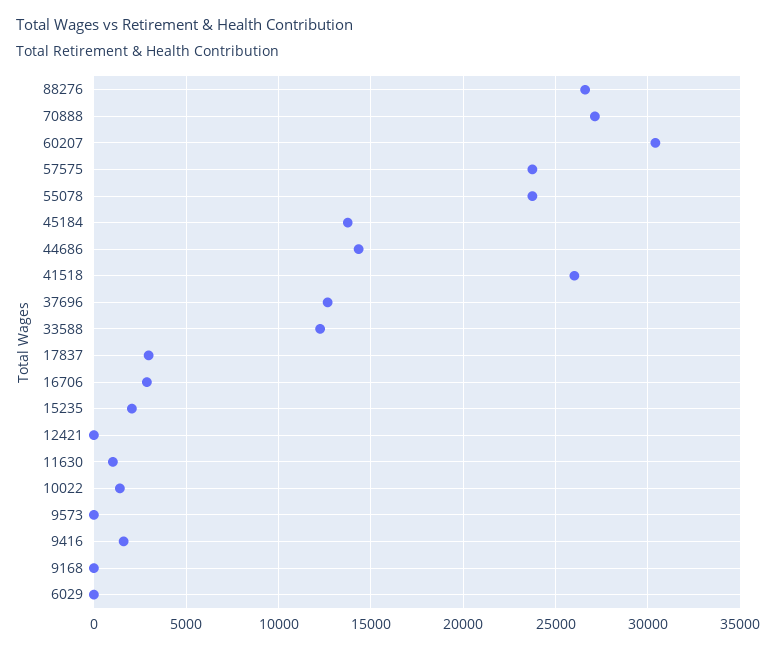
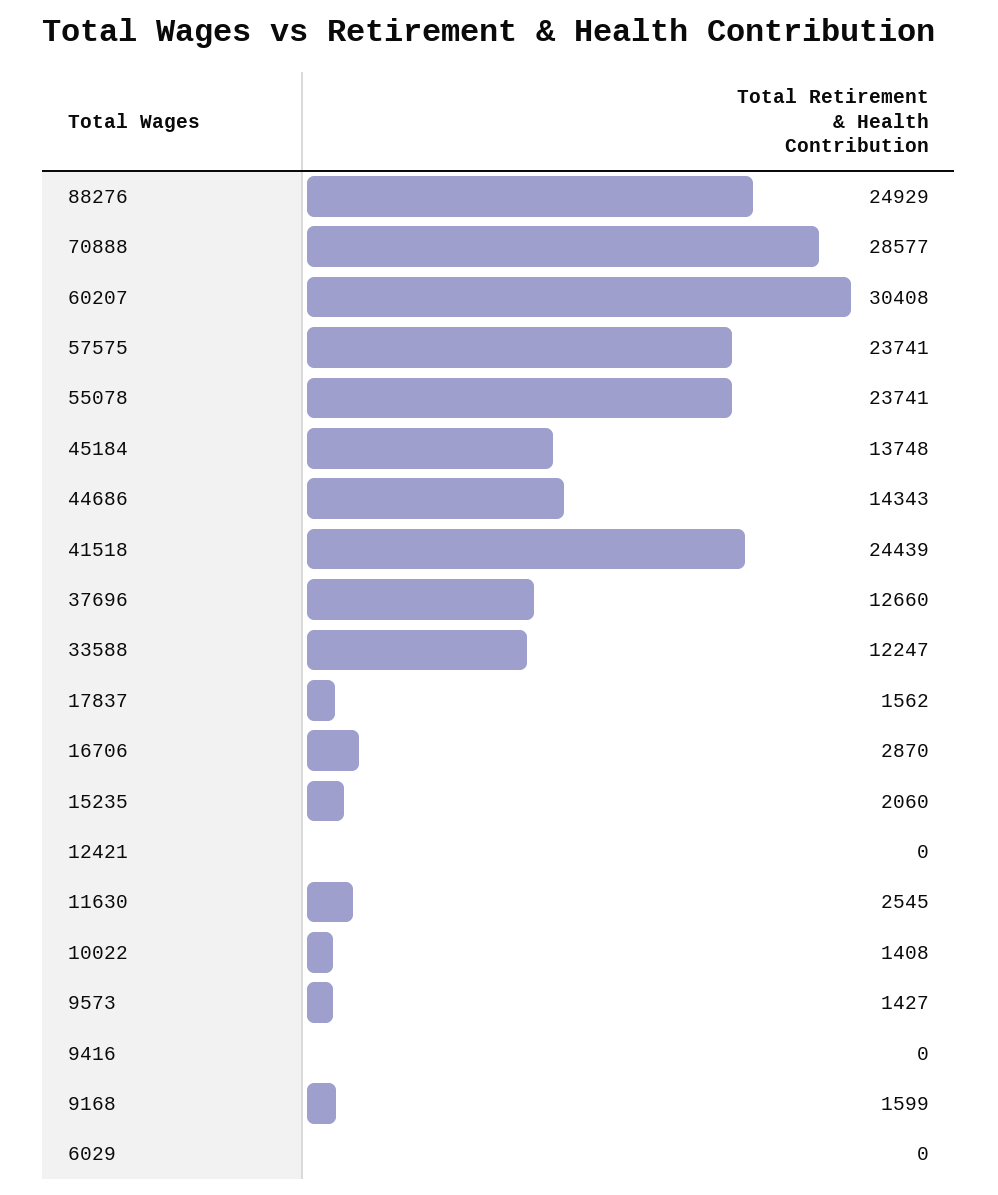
  {
-   "88276": 26500,
+   "88276": 24929,
-   "70888": 27000,
+   "70888": 28577,
    "60207": 30408,
    "57575": 23741,
    "55078": 23741,
    "45184": 13748,
    "44686": 14343,
-   "41518": 26000,
+   "41518": 24439,
    "37696": 12660,
    "33588": 12247,
-   "17837": 3000,
+   "17837": 1562,
    "16706": 2870,
    "15235": 2060,
    "12421": 0,
-   "11630": 1000,
+   "11630": 2545,
    "10022": 1408,
-   "9573": 0,
+   "9573": 1427,
-   "9416": 1500,
+   "9416": 0,
-   "9168": 0,
+   "9168": 1599,
    "6029": 0
  }

